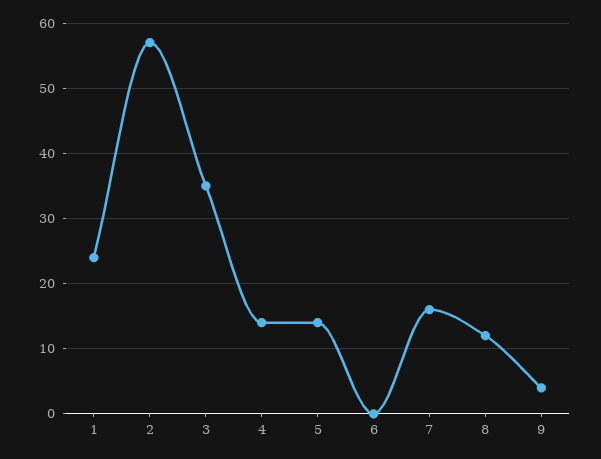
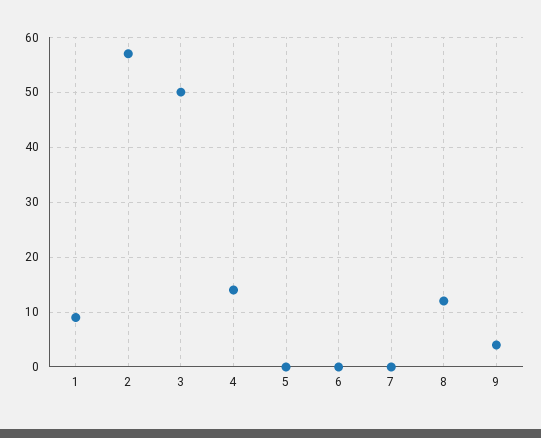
  {
-   "1": 24,
+   "1": 10,
    "2": 57,
-   "3": 35,
+   "3": 50,
    "4": 14,
-   "5": 14,
+   "5": 0,
    "6": 0,
-   "7": 16,
+   "7": 0,
    "8": 12,
    "9": 4
  }

